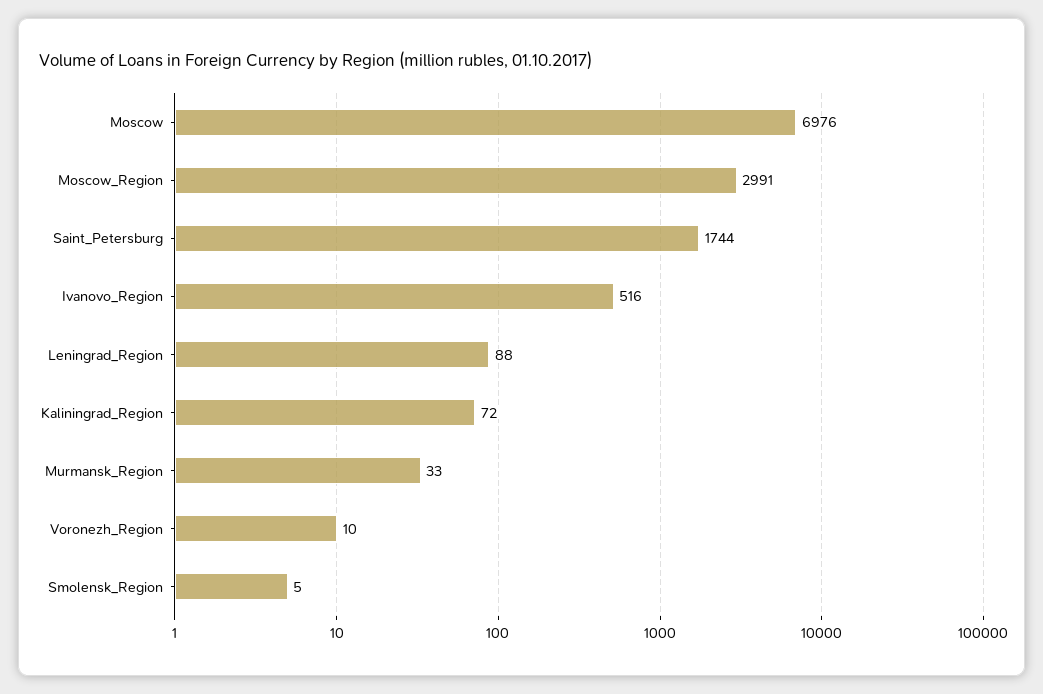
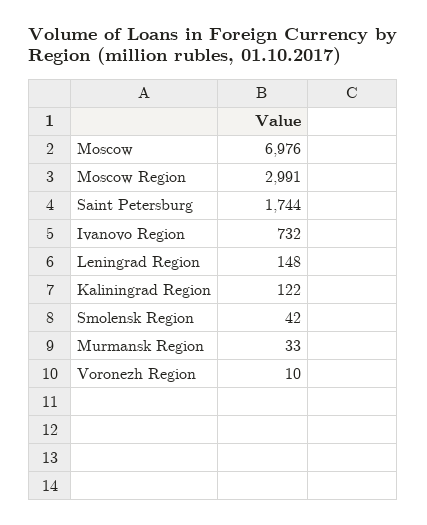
  {
    "Moscow": 6976,
    "Moscow_Region": 2991,
    "Saint_Petersburg": 1744,
-   "Ivanovo_Region": 516,
+   "Ivanovo_Region": 732,
-   "Leningrad_Region": 88,
+   "Leningrad_Region": 148,
-   "Kaliningrad_Region": 72,
+   "Kaliningrad_Region": 122,
    "Murmansk_Region": 33,
    "Voronezh_Region": 10,
-   "Smolensk_Region": 5
+   "Smolensk_Region": 42
  }

